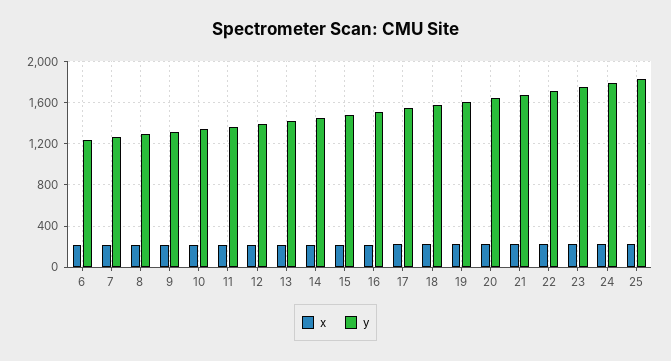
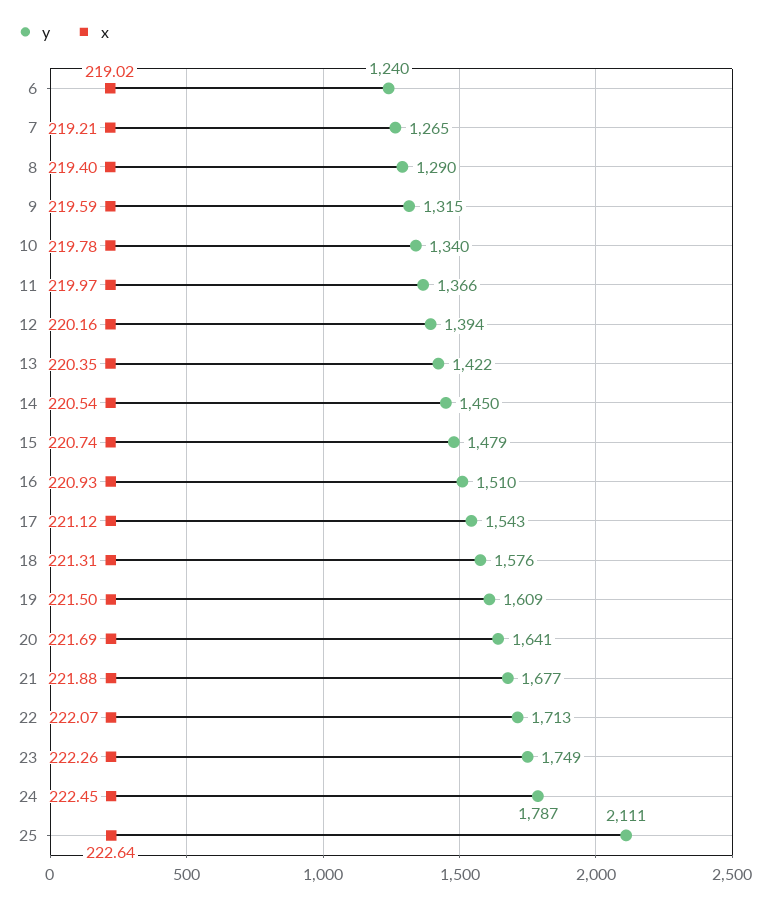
  {
    "x": {
      "6": 219.02,
      "7": 219.21,
      "8": 219.4,
      "9": 219.59,
      "10": 219.78,
      "11": 219.97,
      "12": 220.16,
      "13": 220.35,
      "14": 220.54,
      "15": 220.74,
      "16": 220.93,
      "17": 221.12,
      "18": 221.31,
      "19": 221.5,
      "20": 221.69,
      "21": 221.88,
      "22": 222.07,
      "23": 222.26,
      "24": 222.45,
      "25": 222.64
    },
    "y": {
      "6": 1240,
      "7": 1265,
      "8": 1290,
      "9": 1315,
      "10": 1340,
      "11": 1366,
      "12": 1394,
      "13": 1422,
      "14": 1450,
      "15": 1479,
      "16": 1510,
      "17": 1543,
      "18": 1576,
      "19": 1609,
      "20": 1641,
      "21": 1677,
      "22": 1713,
      "23": 1749,
      "24": 1787,
-     "25": 1800
+     "25": 2111
    }
  }

